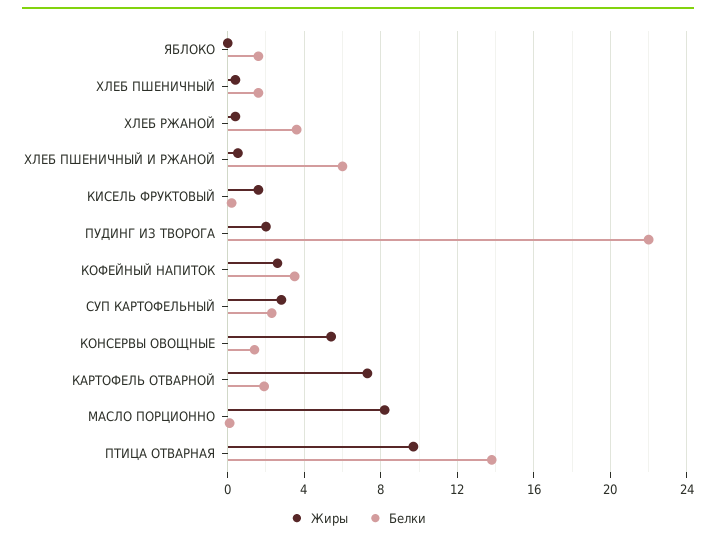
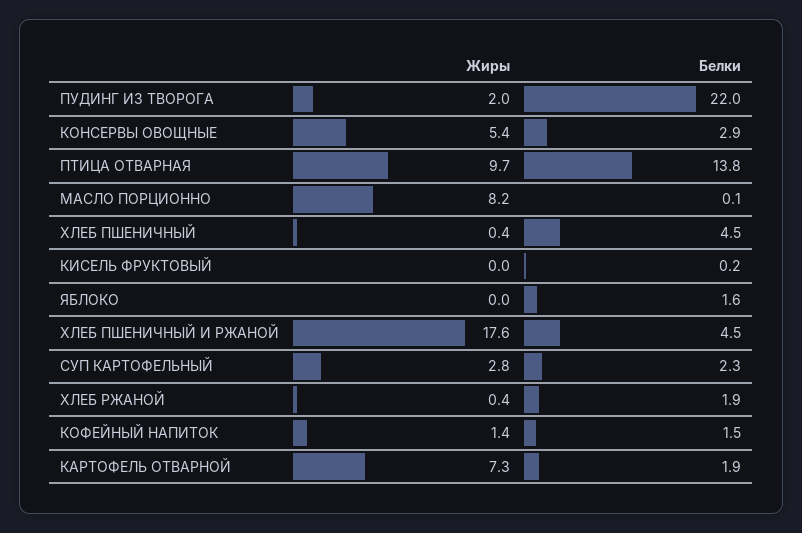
  {
    "Жиры": {
      "ЯБЛОКО": 0,
      "ХЛЕБ ПШЕНИЧНЫЙ": 0.4,
      "ХЛЕБ РЖАНОЙ": 0.4,
-     "ХЛЕБ ПШЕНИЧНЫЙ И РЖАНОЙ": 0.5,
+     "ХЛЕБ ПШЕНИЧНЫЙ И РЖАНОЙ": 17.6,
-     "КИСЕЛЬ ФРУКТОВЫЙ": 1.5,
+     "КИСЕЛЬ ФРУКТОВЫЙ": 0,
      "ПУДИНГ ИЗ ТВОРОГА": 2,
-     "КОФЕЙНЫЙ НАПИТОК": 2.5,
+     "КОФЕЙНЫЙ НАПИТОК": 1.4,
      "СУП КАРТОФЕЛЬНЫЙ": 2.8,
      "КОНСЕРВЫ ОВОЩНЫЕ": 5.4,
      "КАРТОФЕЛЬ ОТВАРНОЙ": 7.3,
      "МАСЛО ПОРЦИОННО": 8.2,
      "ПТИЦА ОТВАРНАЯ": 9.7
    },
    "Белки": {
      "ЯБЛОКО": 1.6,
-     "ХЛЕБ ПШЕНИЧНЫЙ": 1.5,
+     "ХЛЕБ ПШЕНИЧНЫЙ": 4.5,
-     "ХЛЕБ РЖАНОЙ": 3.5,
+     "ХЛЕБ РЖАНОЙ": 1.9,
-     "ХЛЕБ ПШЕНИЧНЫЙ И РЖАНОЙ": 6,
+     "ХЛЕБ ПШЕНИЧНЫЙ И РЖАНОЙ": 4.5,
      "КИСЕЛЬ ФРУКТОВЫЙ": 0.2,
      "ПУДИНГ ИЗ ТВОРОГА": 22,
-     "КОФЕЙНЫЙ НАПИТОК": 3.5,
+     "КОФЕЙНЫЙ НАПИТОК": 1.5,
      "СУП КАРТОФЕЛЬНЫЙ": 2.3,
-     "КОНСЕРВЫ ОВОЩНЫЕ": 1.5,
+     "КОНСЕРВЫ ОВОЩНЫЕ": 2.9,
      "КАРТОФЕЛЬ ОТВАРНОЙ": 1.9,
      "МАСЛО ПОРЦИОННО": 0.1,
      "ПТИЦА ОТВАРНАЯ": 13.8
    }
  }

